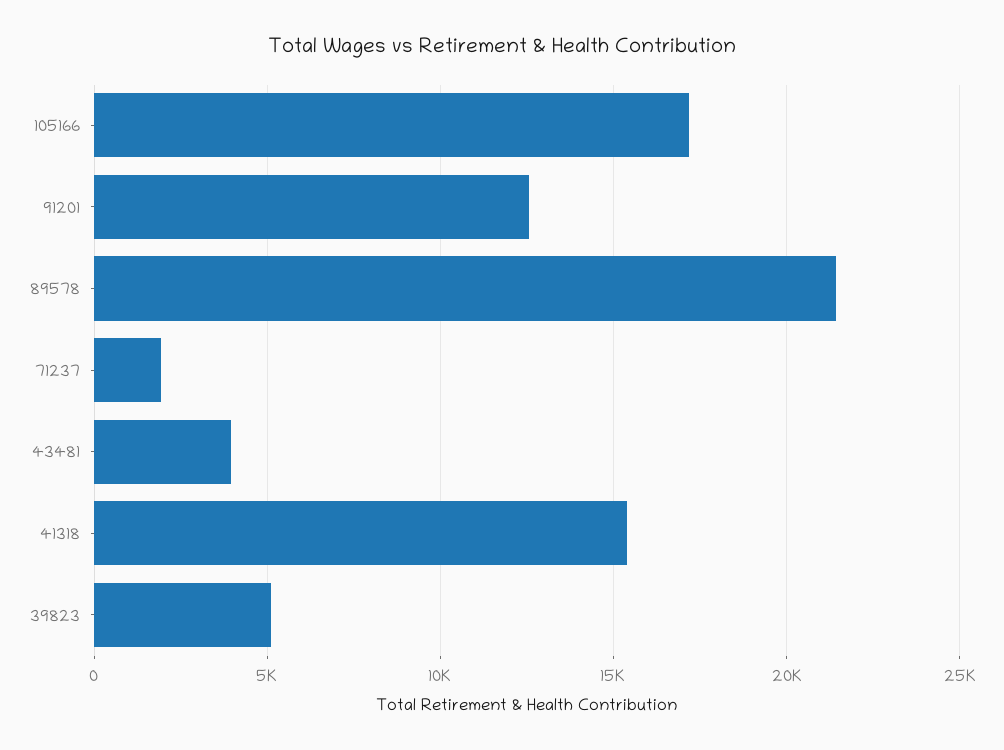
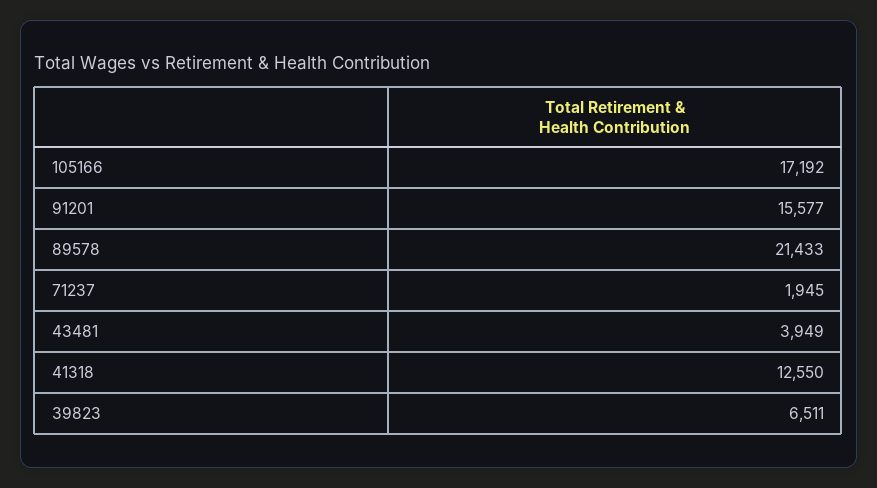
  {
    "105166": 17192,
-   "91201": 12500,
+   "91201": 15577,
    "89578": 21433,
    "71237": 1945,
    "43481": 3949,
-   "41318": 15500,
+   "41318": 12550,
-   "39823": 5000
+   "39823": 6511
  }

